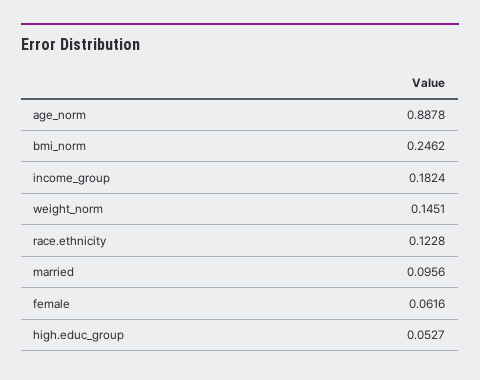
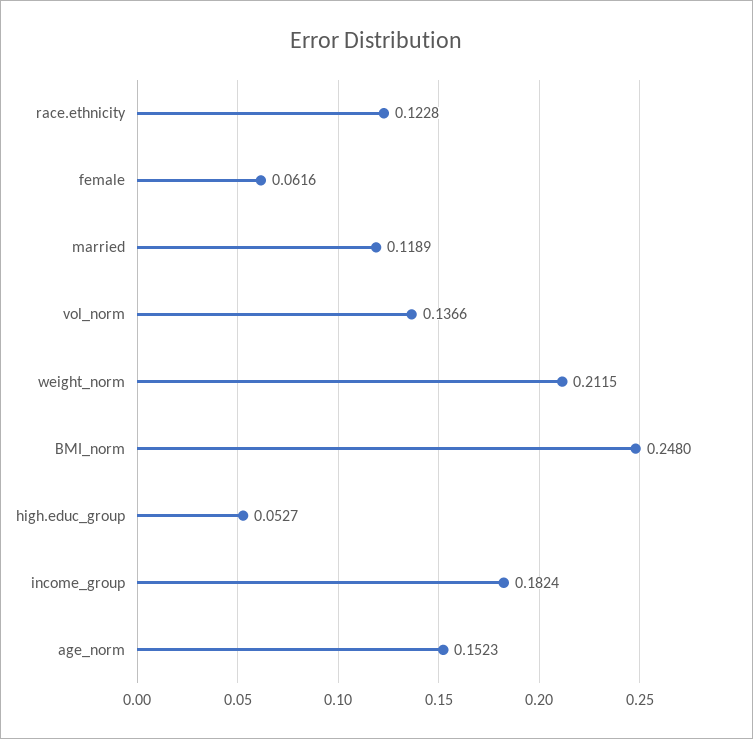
  {
-   "age_norm": 0.8878,
+   "age_norm": 0.1523,
-   "bmi_norm": 0.2462,
+   "bmi_norm": 0.248,
    "income_group": 0.1824,
-   "weight_norm": 0.1451,
+   "weight_norm": 0.2115,
    "race.ethnicity": 0.1228,
-   "married": 0.0956,
+   "married": 0.1189,
    "female": 0.0616,
-   "high.educ_group": 0.0527
+   "high.educ_group": 0.0527,
+   "vol_norm": 0.1366
  }

